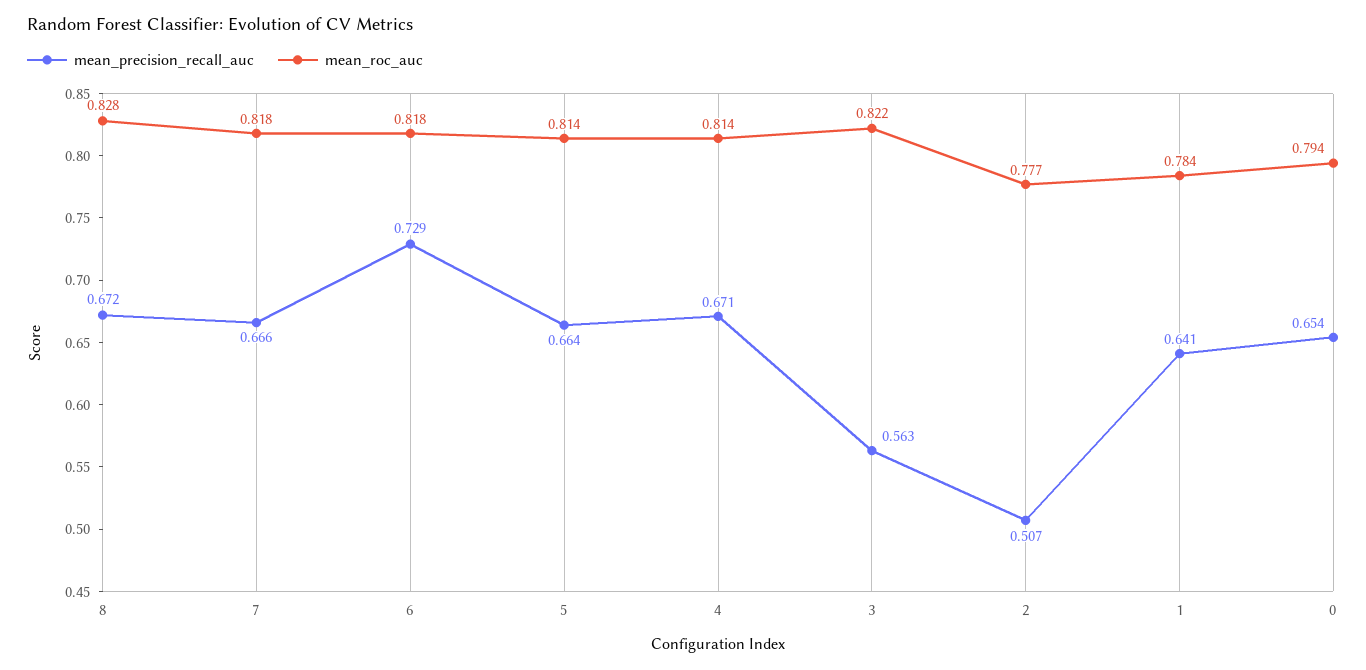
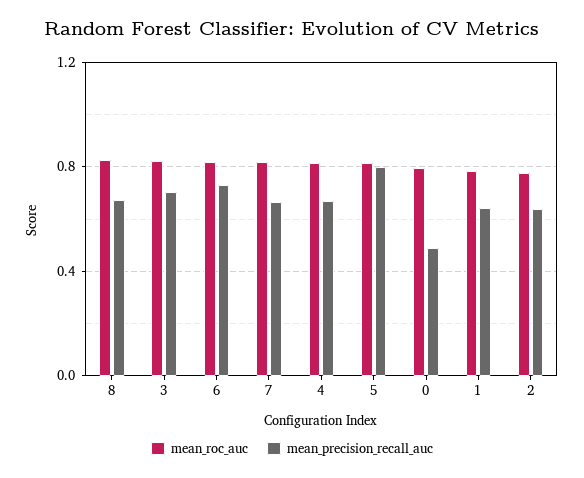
  {
    "mean_precision_recall_auc": {
      "8": 0.672,
      "7": 0.666,
      "6": 0.729,
-     "5": 0.664,
+     "5": 0.8,
      "4": 0.671,
-     "3": 0.563,
+     "3": 0.7,
-     "2": 0.507,
+     "2": 0.65,
      "1": 0.641,
-     "0": 0.654
+     "0": 0.5
    },
    "mean_roc_auc": {
      "8": 0.828,
      "7": 0.818,
      "6": 0.818,
      "5": 0.814,
      "4": 0.814,
      "3": 0.822,
      "2": 0.777,
      "1": 0.784,
      "0": 0.794
    }
  }

